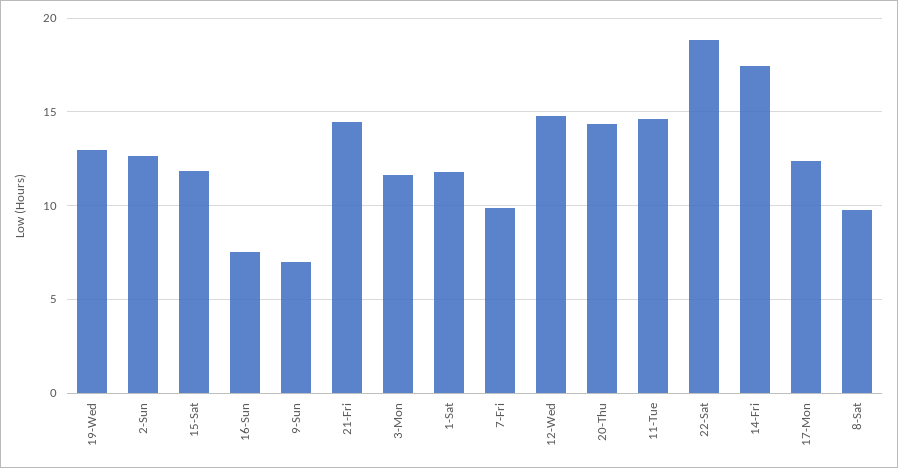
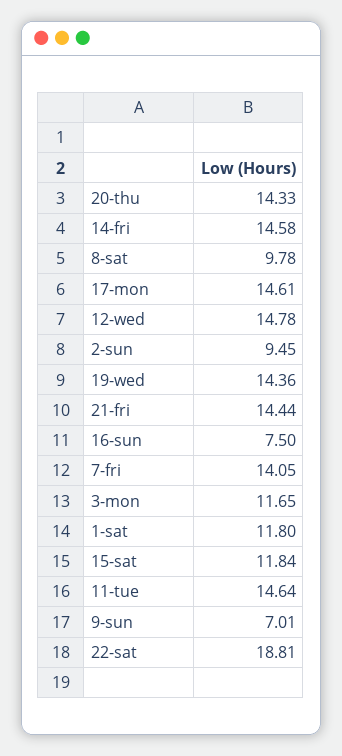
  {
-   "19-Wed": 13,
+   "19-Wed": 14.36,
-   "2-Sun": 12.5,
+   "2-Sun": 9.45,
    "15-Sat": 11.84,
    "16-Sun": 7.5,
    "9-Sun": 7.01,
    "21-Fri": 14.44,
    "3-Mon": 11.65,
    "1-Sat": 11.8,
-   "7-Fri": 10,
+   "7-Fri": 14.05,
    "12-Wed": 14.78,
    "20-Thu": 14.33,
    "11-Tue": 14.64,
    "22-Sat": 18.81,
-   "14-Fri": 17.5,
+   "14-Fri": 14.58,
-   "17-Mon": 12.5,
+   "17-Mon": 14.61,
    "8-Sat": 9.78
  }

